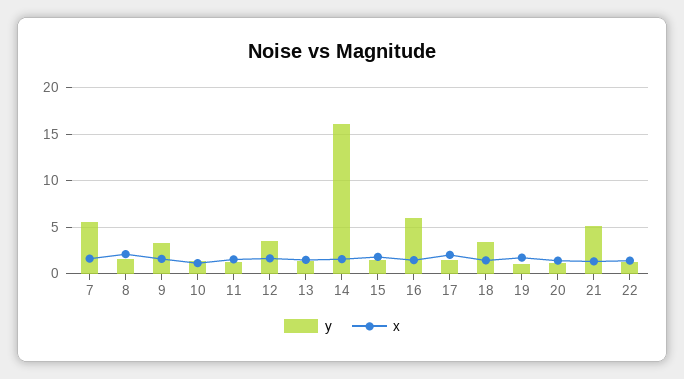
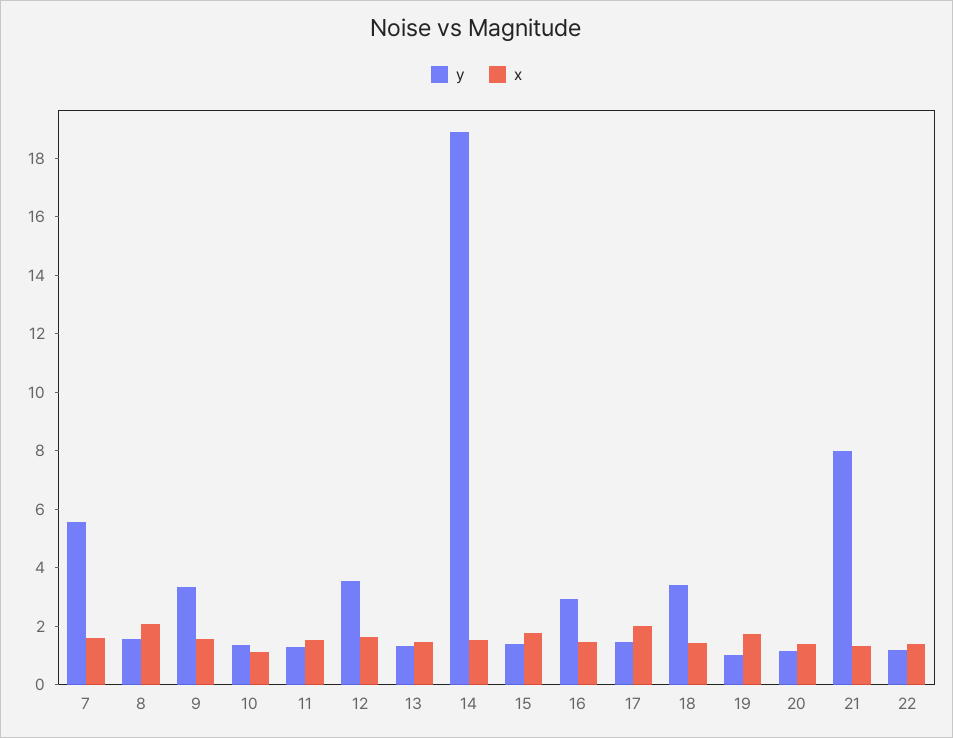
  {
    "y": {
      "7": 5.5,
      "8": 1.5,
      "9": 3.5,
      "10": 1.5,
      "11": 1.5,
      "12": 3.5,
      "13": 1.5,
-     "14": 16,
+     "14": 19,
      "15": 1.5,
-     "16": 6,
+     "16": 3,
      "17": 1.5,
      "18": 3.5,
      "19": 1,
      "20": 1,
-     "21": 5,
+     "21": 8,
      "22": 1
    },
    "x": {
      "7": 1.5,
      "8": 2,
      "9": 1.5,
      "10": 1,
      "11": 1.5,
      "12": 1.5,
      "13": 1.5,
      "14": 1.5,
      "15": 2,
      "16": 1.5,
      "17": 2,
      "18": 1.5,
      "19": 1.5,
      "20": 1.5,
      "21": 1.5,
      "22": 1.5
    }
  }

